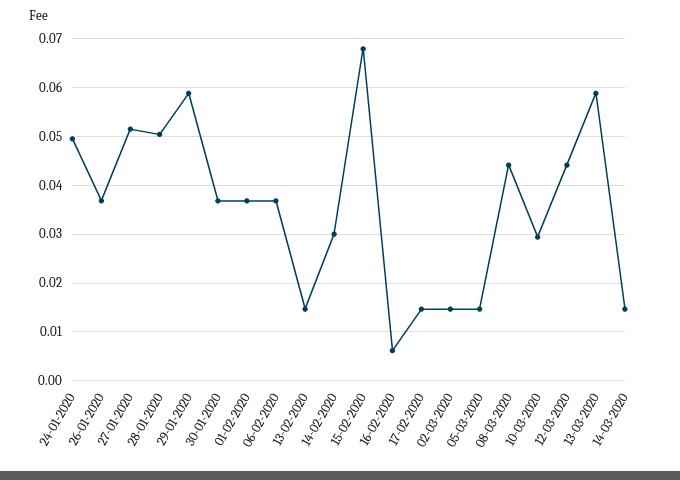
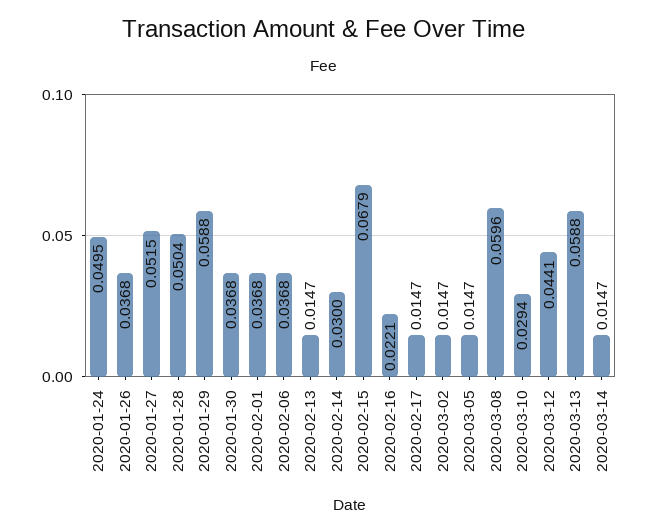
  {
    "24-01-2020": 0.0495,
    "26-01-2020": 0.0368,
    "27-01-2020": 0.0515,
    "28-01-2020": 0.0504,
    "29-01-2020": 0.0588,
    "30-01-2020": 0.0368,
    "01-02-2020": 0.0368,
    "06-02-2020": 0.0368,
    "13-02-2020": 0.0147,
    "14-02-2020": 0.03,
    "15-02-2020": 0.0679,
-   "16-02-2020": 0.006,
+   "16-02-2020": 0.0221,
    "17-02-2020": 0.0147,
    "02-03-2020": 0.0147,
    "05-03-2020": 0.0147,
-   "08-03-2020": 0.044,
+   "08-03-2020": 0.0596,
    "10-03-2020": 0.0294,
    "12-03-2020": 0.0441,
    "13-03-2020": 0.0588,
    "14-03-2020": 0.0147
  }

